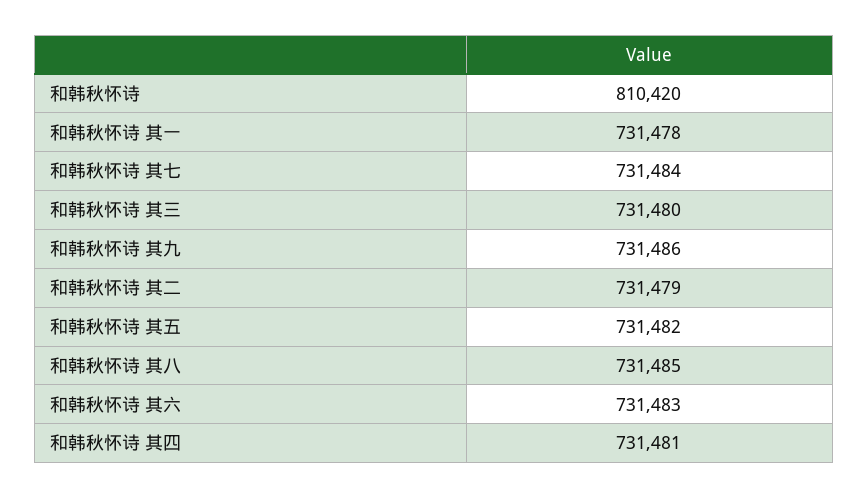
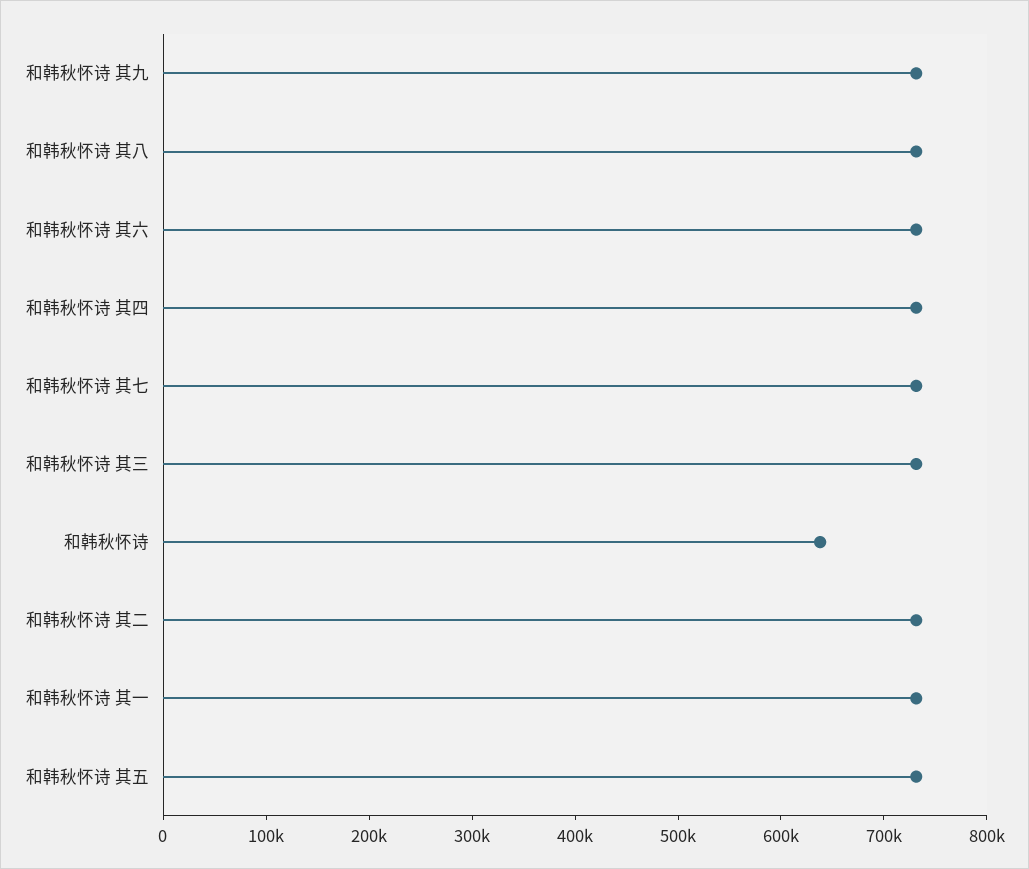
  {
-   "和韩秋怀诗": 810420,
+   "和韩秋怀诗": 640000,
    "和韩秋怀诗 其一": 731478,
    "和韩秋怀诗 其七": 731484,
    "和韩秋怀诗 其三": 731480,
    "和韩秋怀诗 其九": 731486,
    "和韩秋怀诗 其二": 731479,
    "和韩秋怀诗 其五": 731482,
    "和韩秋怀诗 其八": 731485,
    "和韩秋怀诗 其六": 731483,
    "和韩秋怀诗 其四": 731481
  }

